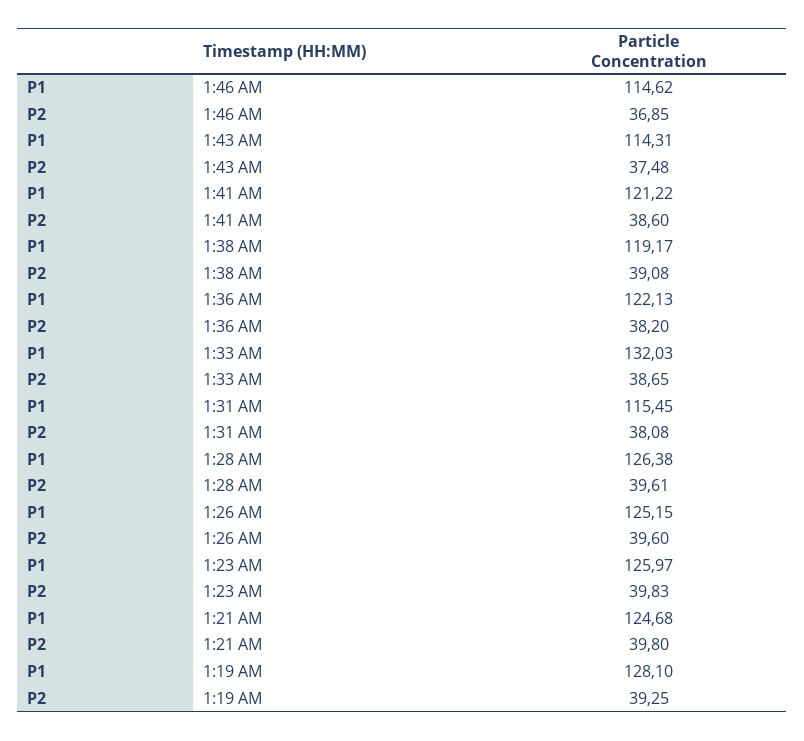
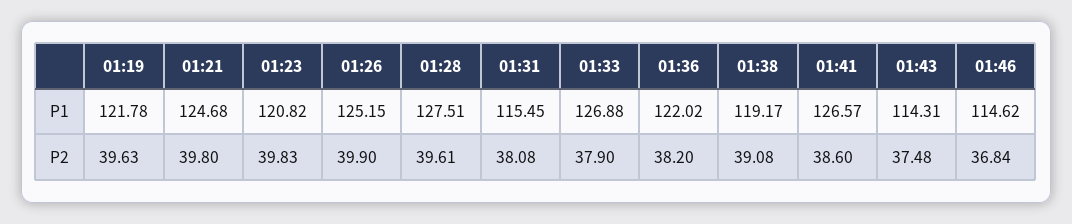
  {
    "P1": {
      "1:46 AM": 114.62,
      "1:43 AM": 114.31,
-     "1:41 AM": 121.22,
+     "1:41 AM": 126.57,
      "1:38 AM": 119.17,
-     "1:36 AM": 122.13,
+     "1:36 AM": 122.02,
-     "1:33 AM": 132.03,
+     "1:33 AM": 126.88,
      "1:31 AM": 115.45,
-     "1:28 AM": 126.38,
+     "1:28 AM": 127.51,
      "1:26 AM": 125.15,
-     "1:23 AM": 125.97,
+     "1:23 AM": 120.82,
      "1:21 AM": 124.68,
-     "1:19 AM": 128.1
+     "1:19 AM": 121.78
    },
    "P2": {
-     "1:46 AM": 36.85,
+     "1:46 AM": 36.84,
      "1:43 AM": 37.48,
      "1:41 AM": 38.6,
      "1:38 AM": 39.08,
      "1:36 AM": 38.2,
-     "1:33 AM": 38.65,
+     "1:33 AM": 37.9,
      "1:31 AM": 38.08,
      "1:28 AM": 39.61,
-     "1:26 AM": 39.6,
+     "1:26 AM": 39.9,
      "1:23 AM": 39.83,
      "1:21 AM": 39.8,
-     "1:19 AM": 39.25
+     "1:19 AM": 39.63
    }
  }

